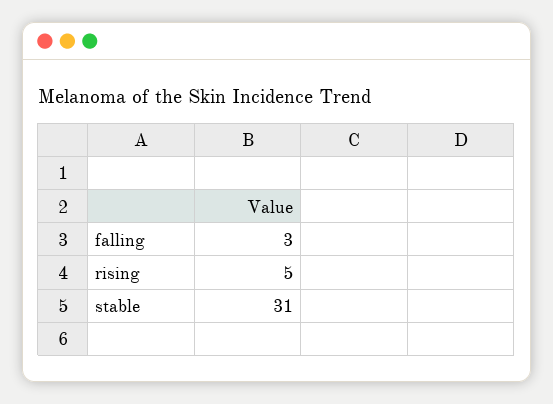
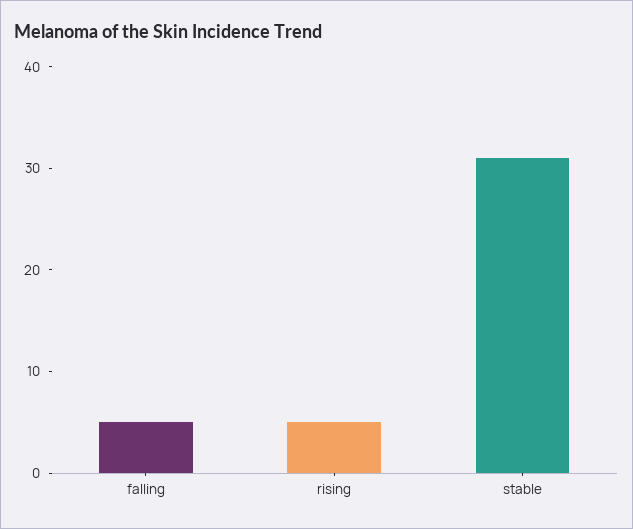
  {
-   "falling": 3,
+   "falling": 5,
    "rising": 5,
    "stable": 31
  }

